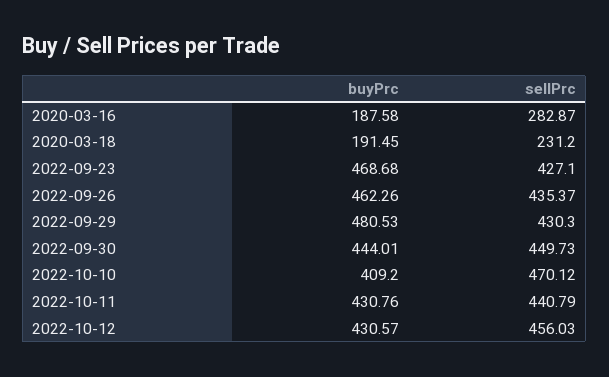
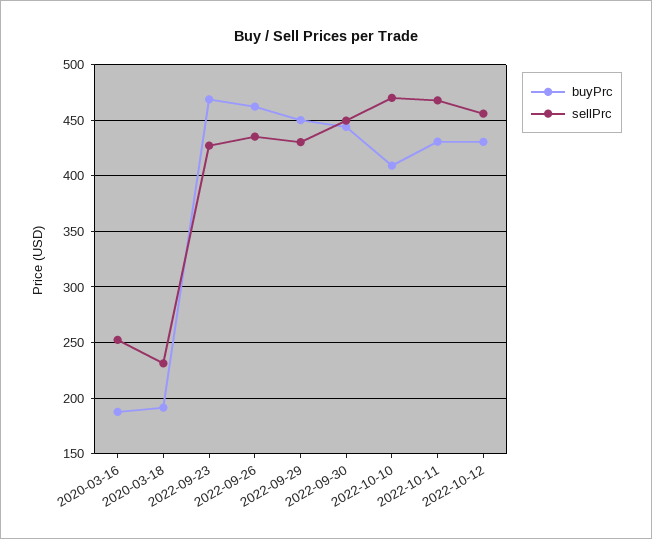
  {
    "buyPrc": {
      "2020-03-16": 187.58,
      "2020-03-18": 191.45,
      "2022-09-23": 468.68,
      "2022-09-26": 462.26,
-     "2022-09-29": 480.53,
+     "2022-09-29": 450,
      "2022-09-30": 444.01,
      "2022-10-10": 409.2,
      "2022-10-11": 430.76,
      "2022-10-12": 430.57
    },
    "sellPrc": {
-     "2020-03-16": 282.87,
+     "2020-03-16": 250,
      "2020-03-18": 231.2,
      "2022-09-23": 427.1,
      "2022-09-26": 435.37,
      "2022-09-29": 430.3,
      "2022-09-30": 449.73,
      "2022-10-10": 470.12,
-     "2022-10-11": 440.79,
+     "2022-10-11": 470,
      "2022-10-12": 456.03
    }
  }

